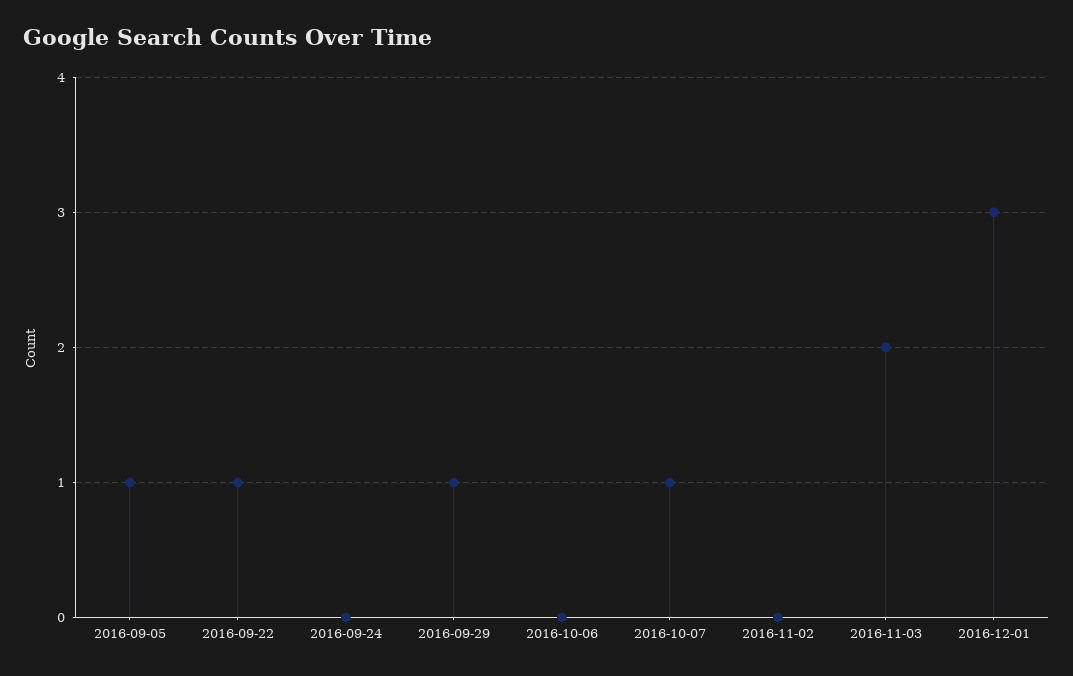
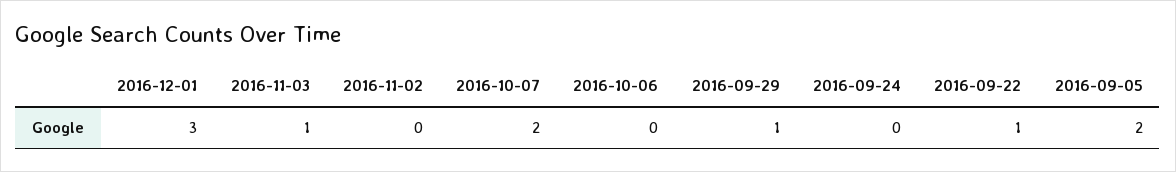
  {
-   "2016-09-05": 1,
+   "2016-09-05": 2,
    "2016-09-22": 1,
    "2016-09-24": 0,
    "2016-09-29": 1,
    "2016-10-06": 0,
-   "2016-10-07": 1,
+   "2016-10-07": 2,
    "2016-11-02": 0,
-   "2016-11-03": 2,
+   "2016-11-03": 1,
    "2016-12-01": 3
  }

